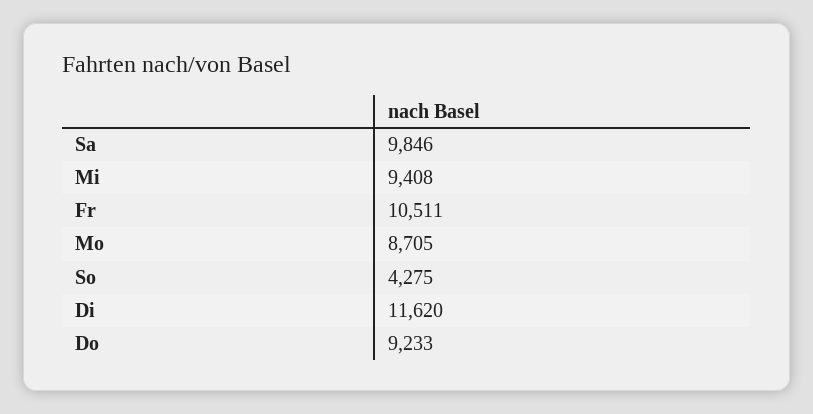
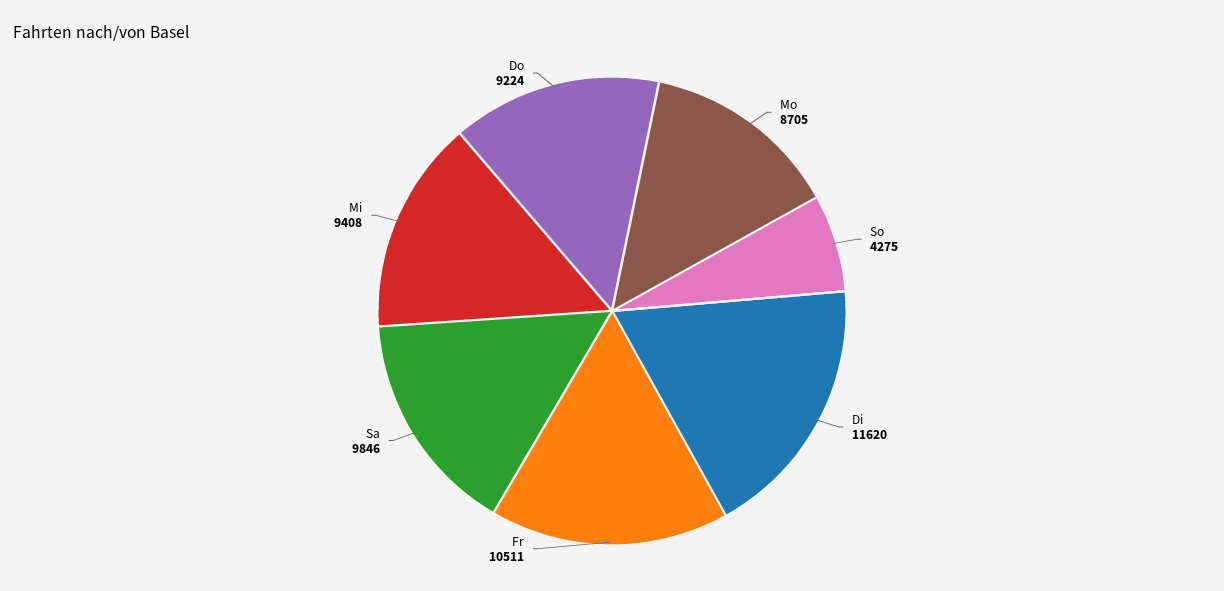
  {
    "Sa": 9846,
    "Mi": 9408,
    "Fr": 10511,
    "Mo": 8705,
    "So": 4275,
    "Di": 11620,
-   "Do": 9233
+   "Do": 9224
  }

